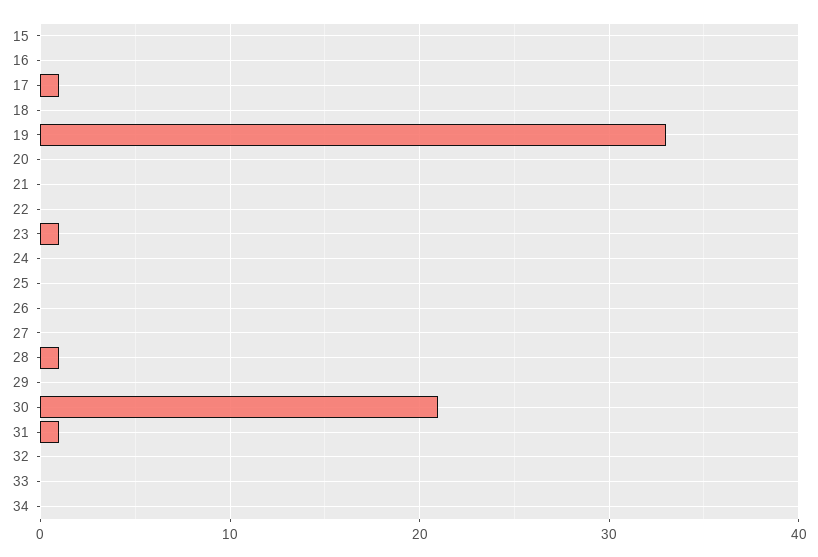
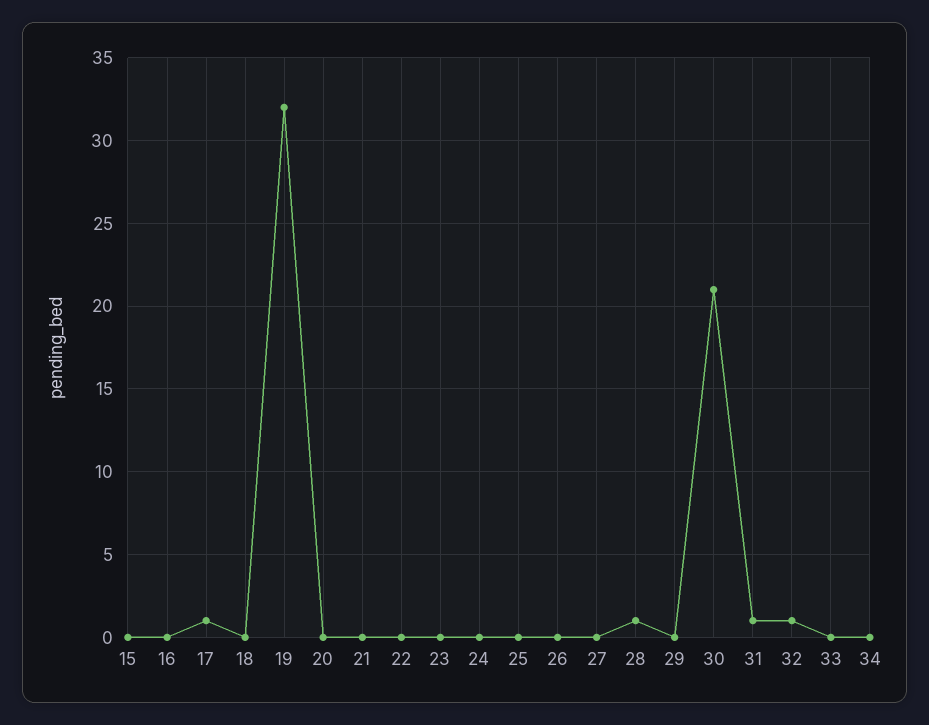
  {
    "15": 0,
    "16": 0,
    "17": 1,
    "18": 0,
-   "19": 33,
+   "19": 32,
    "20": 0,
    "21": 0,
    "22": 0,
-   "23": 1,
+   "23": 0,
    "24": 0,
    "25": 0,
    "26": 0,
    "27": 0,
    "28": 1,
    "29": 0,
    "30": 21,
    "31": 1,
-   "32": 0,
+   "32": 1,
    "33": 0,
    "34": 0
  }

